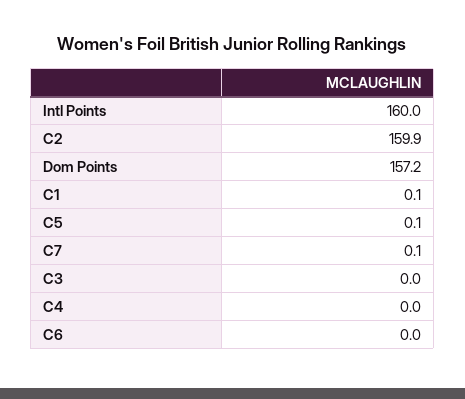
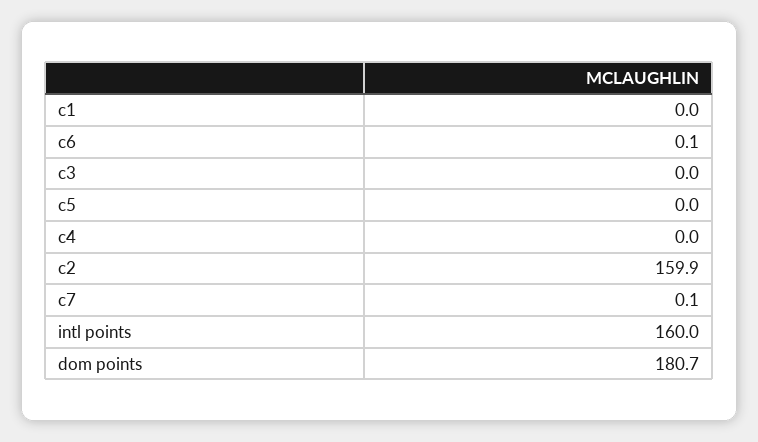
  {
    "Intl Points": 160,
    "C2": 159.9,
-   "Dom Points": 157.2,
+   "Dom Points": 180.7,
-   "C1": 0.1,
+   "C1": 0,
-   "C5": 0.1,
+   "C5": 0,
    "C7": 0.1,
    "C3": 0,
    "C4": 0,
-   "C6": 0
+   "C6": 0.1
  }

